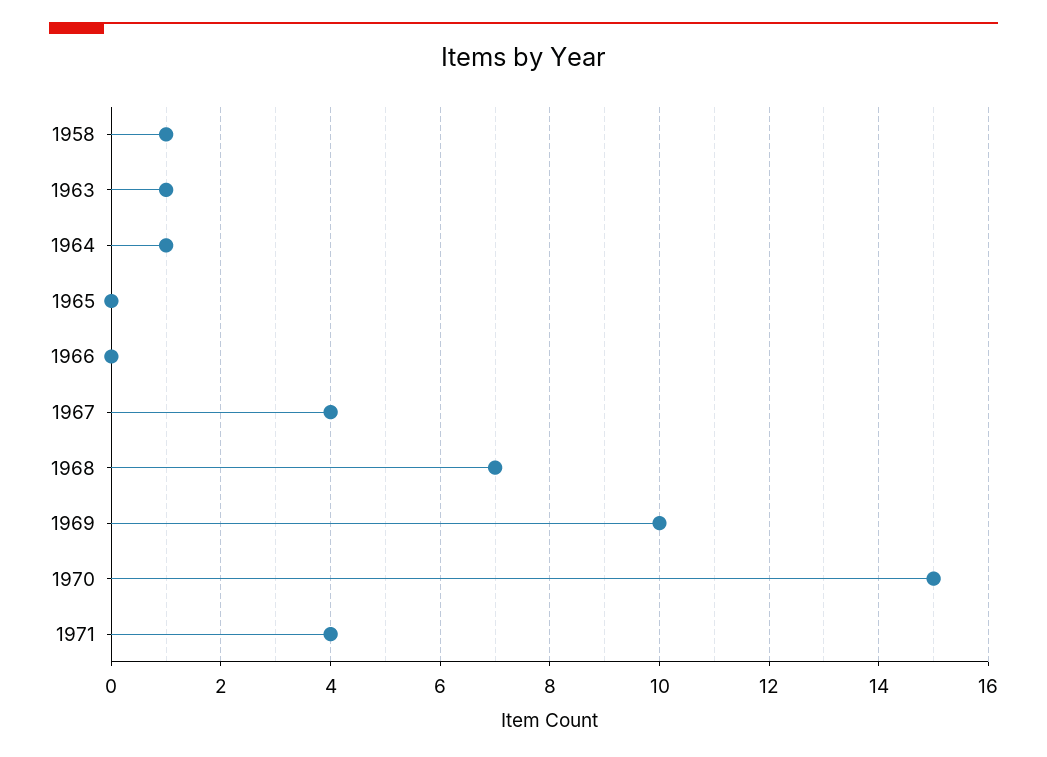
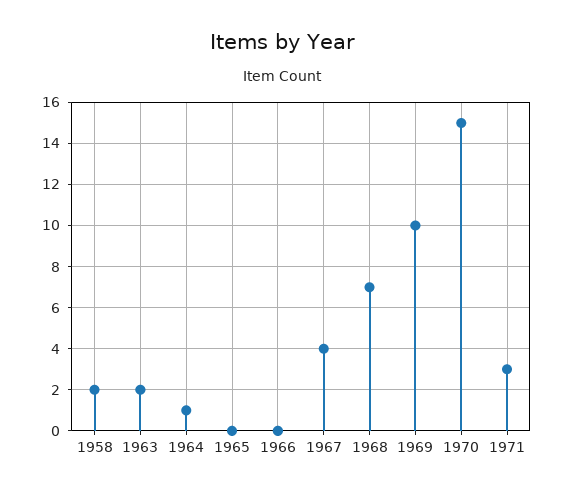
  {
-   "1958": 1,
+   "1958": 2,
-   "1963": 1,
+   "1963": 2,
    "1964": 1,
    "1965": 0,
    "1966": 0,
    "1967": 4,
    "1968": 7,
    "1969": 10,
    "1970": 15,
-   "1971": 4
+   "1971": 3
  }

